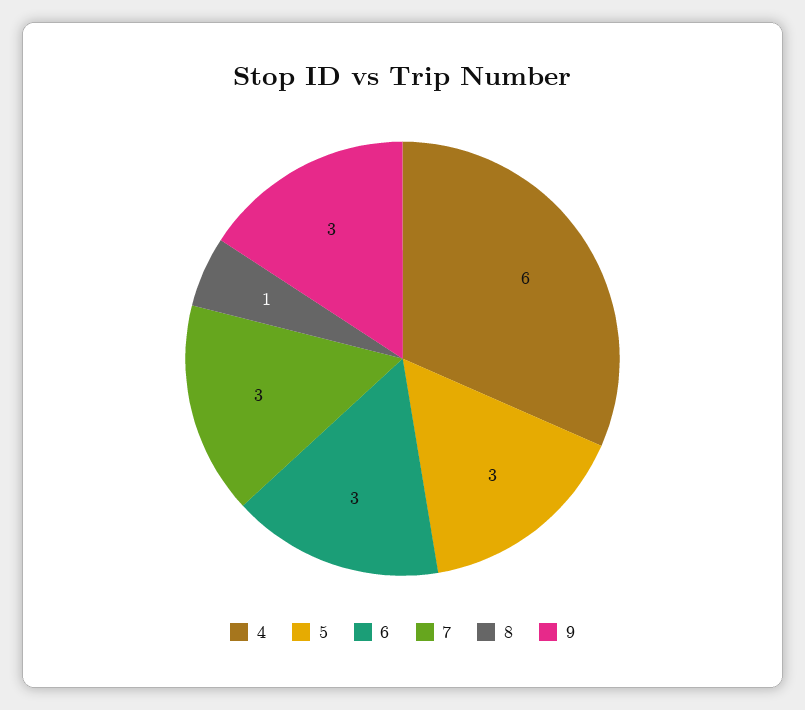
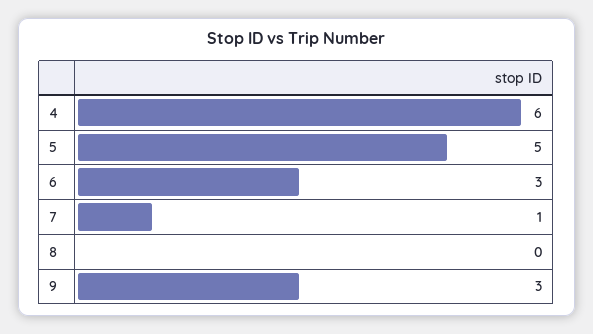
  {
    "4": 6,
-   "5": 3,
+   "5": 5,
    "6": 3,
-   "7": 3,
+   "7": 1,
-   "8": 1,
+   "8": 0,
    "9": 3
  }

